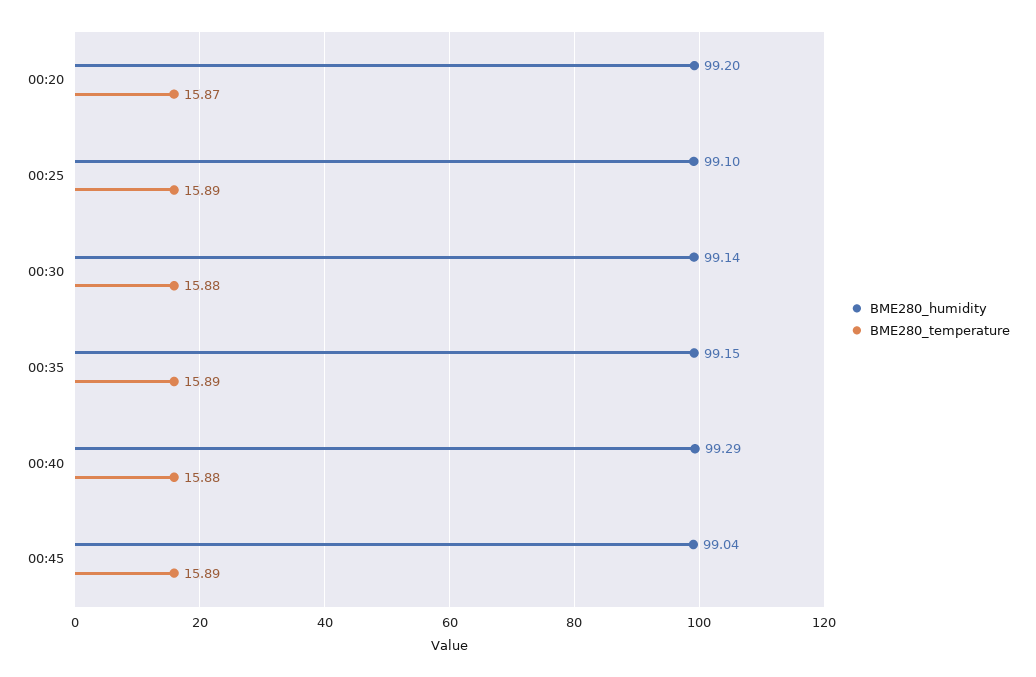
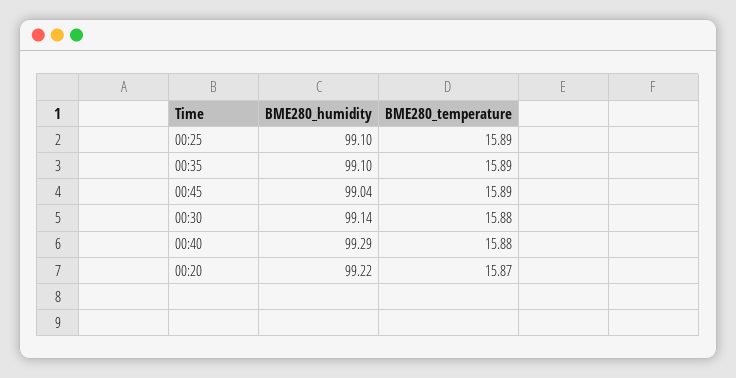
  {
    "BME280_humidity": {
-     "00:20": 99.2,
+     "00:20": 99.22,
      "00:25": 99.1,
      "00:30": 99.14,
-     "00:35": 99.15,
+     "00:35": 99.1,
      "00:40": 99.29,
      "00:45": 99.04
    },
    "BME280_temperature": {
      "00:20": 15.87,
      "00:25": 15.89,
      "00:30": 15.88,
      "00:35": 15.89,
      "00:40": 15.88,
      "00:45": 15.89
    }
  }

